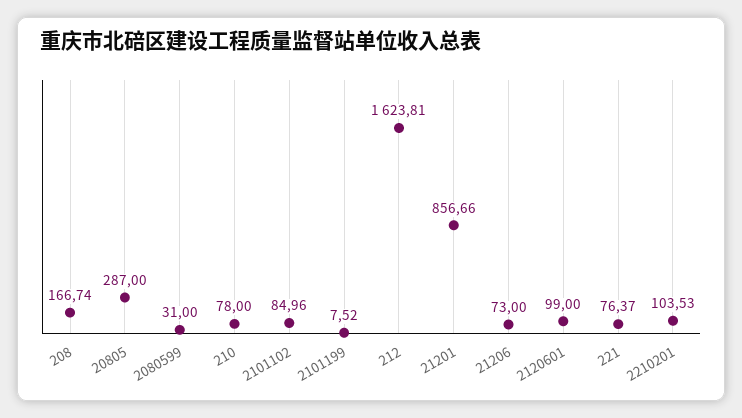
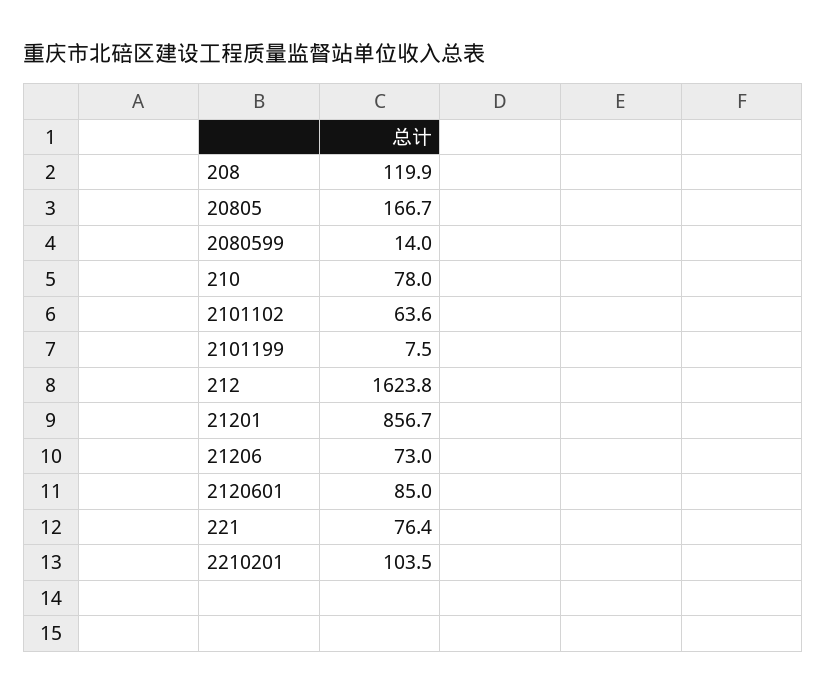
  {
-   "208": 166.74,
+   "208": 119.9,
-   "20805": 287,
+   "20805": 166.7,
-   "2080599": 31,
+   "2080599": 14,
    "210": 78,
-   "2101102": 84.96,
+   "2101102": 63.6,
    "2101199": 7.52,
    "212": 1623.81,
    "21201": 856.66,
    "21206": 73,
-   "2120601": 99,
+   "2120601": 85,
    "221": 76.37,
    "2210201": 103.53
  }

